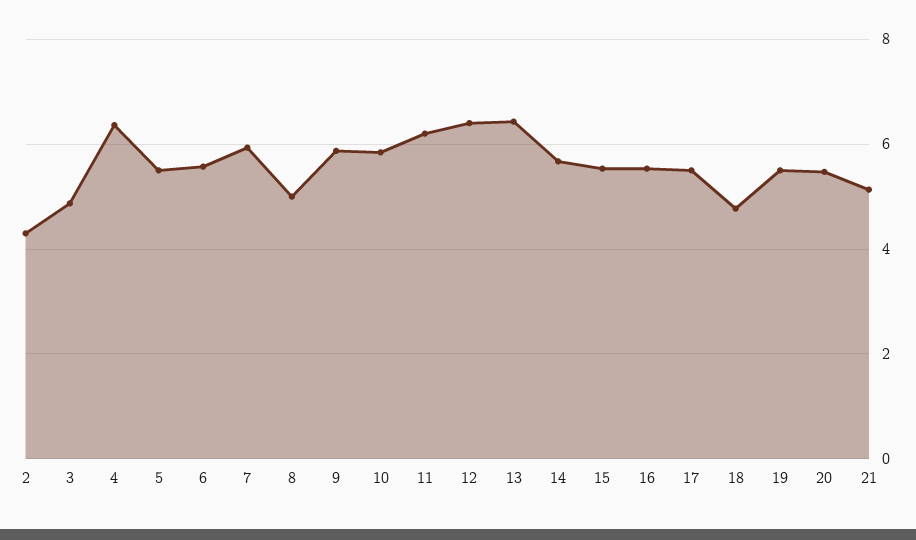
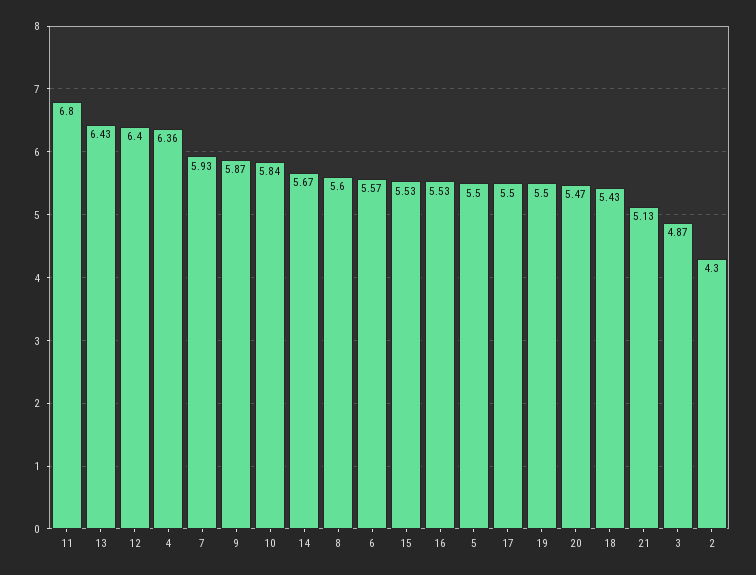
  {
    "2": 4.3,
    "3": 4.87,
    "4": 6.36,
    "5": 5.5,
    "6": 5.57,
    "7": 5.93,
-   "8": 5,
+   "8": 5.6,
    "9": 5.87,
    "10": 5.84,
-   "11": 6.2,
+   "11": 6.8,
    "12": 6.4,
    "13": 6.43,
    "14": 5.67,
    "15": 5.53,
    "16": 5.53,
    "17": 5.5,
-   "18": 4.8,
+   "18": 5.43,
    "19": 5.5,
    "20": 5.47,
    "21": 5.13
  }

